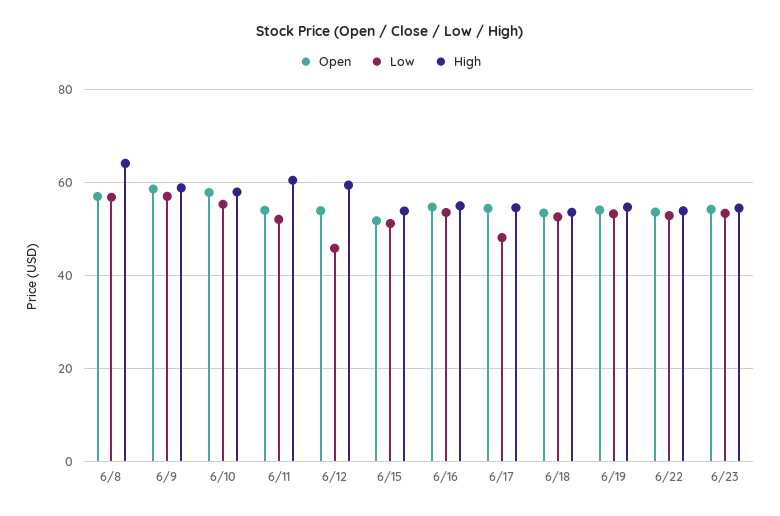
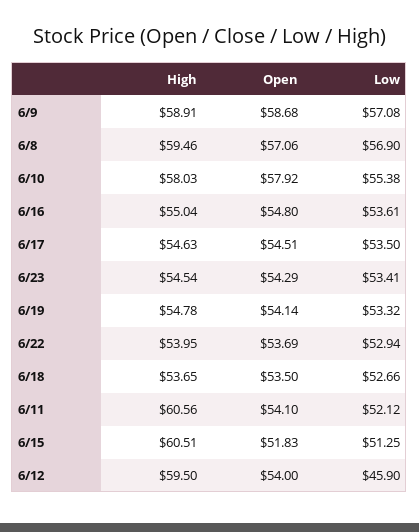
  {
    "Open": {
      "6/8": 57.06,
      "6/9": 58.68,
      "6/10": 57.92,
      "6/11": 54.1,
      "6/12": 54,
      "6/15": 51.83,
      "6/16": 54.8,
      "6/17": 54.51,
      "6/18": 53.5,
      "6/19": 54.14,
      "6/22": 53.69,
      "6/23": 54.29
    },
    "Low": {
      "6/8": 56.9,
      "6/9": 57.08,
      "6/10": 55.38,
      "6/11": 52.12,
      "6/12": 45.9,
      "6/15": 51.25,
      "6/16": 53.61,
-     "6/17": 48,
+     "6/17": 53.5,
      "6/18": 52.66,
      "6/19": 53.32,
      "6/22": 52.94,
      "6/23": 53.41
    },
    "High": {
-     "6/8": 64,
+     "6/8": 59.46,
      "6/9": 58.91,
      "6/10": 58.03,
      "6/11": 60.56,
      "6/12": 59.5,
-     "6/15": 54,
+     "6/15": 60.51,
      "6/16": 55.04,
      "6/17": 54.63,
      "6/18": 53.65,
      "6/19": 54.78,
      "6/22": 53.95,
      "6/23": 54.54
    }
  }

